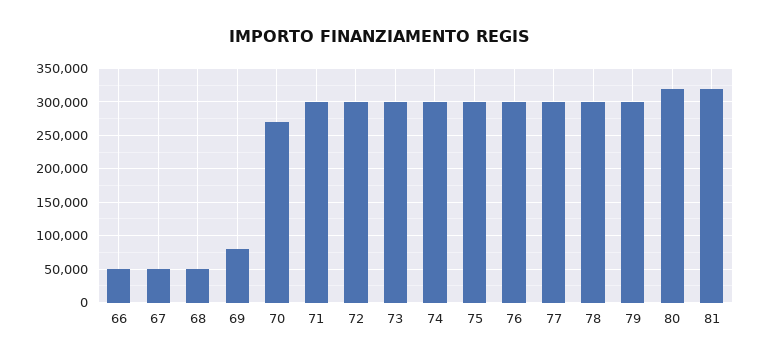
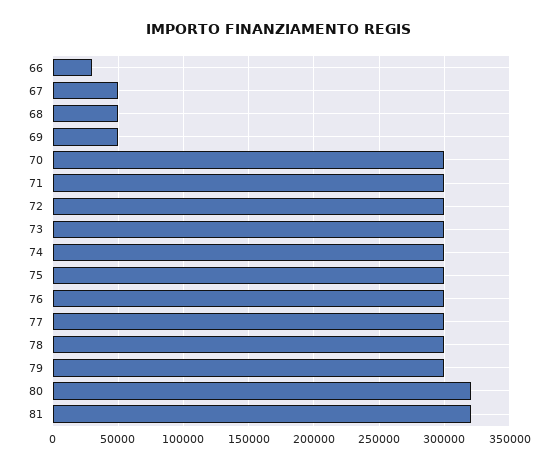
  {
-   "66": 50000,
+   "66": 30000,
    "67": 50000,
    "68": 50000,
-   "69": 80000,
+   "69": 50000,
-   "70": 270000,
+   "70": 300000,
    "71": 300000,
    "72": 300000,
    "73": 300000,
    "74": 300000,
    "75": 300000,
    "76": 300000,
    "77": 300000,
    "78": 300000,
    "79": 300000,
    "80": 320000,
    "81": 320000
  }

